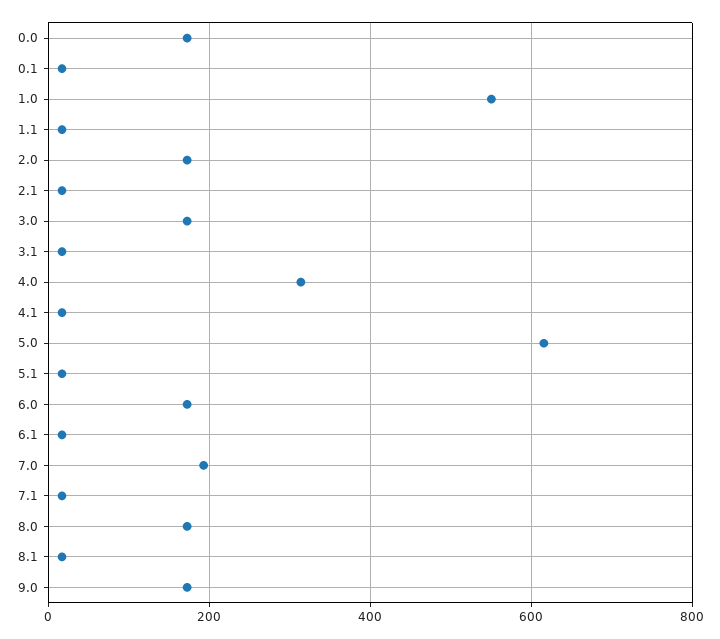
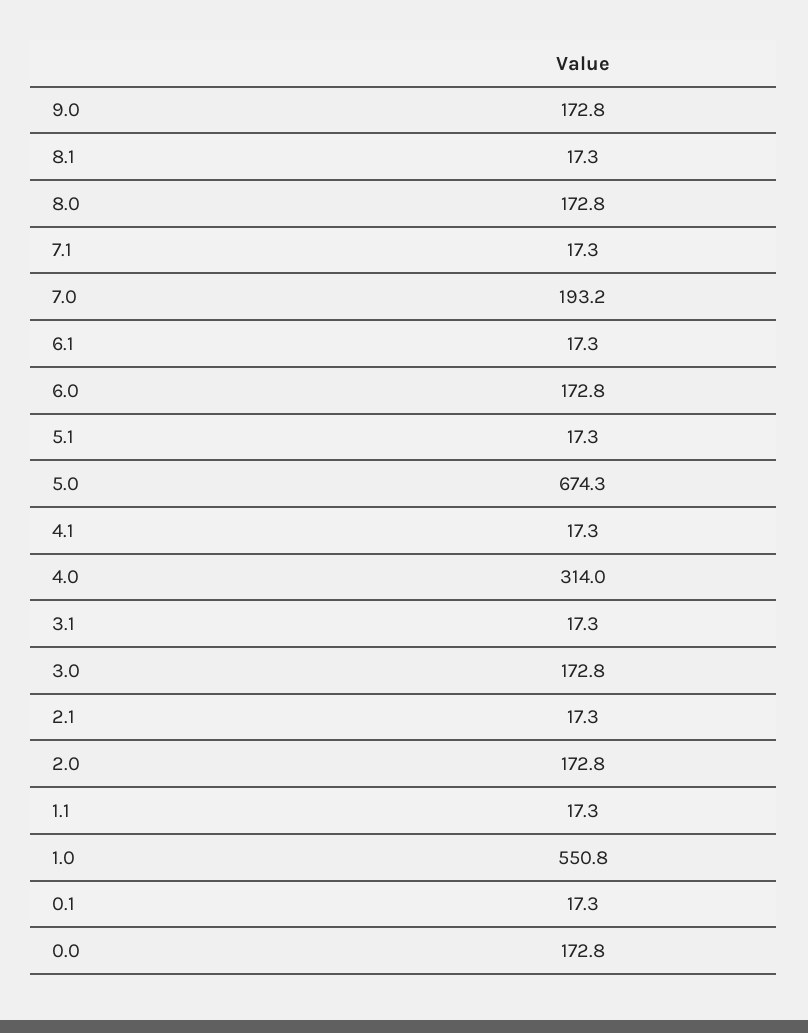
  {
    "0.0": 172.8,
    "0.1": 17.3,
    "1.0": 550.8,
    "1.1": 17.3,
    "2.0": 172.8,
    "2.1": 17.3,
    "3.0": 172.8,
    "3.1": 17.3,
    "4.0": 314,
    "4.1": 17.3,
-   "5.0": 620,
+   "5.0": 674.3,
    "5.1": 17.3,
    "6.0": 172.8,
    "6.1": 17.3,
    "7.0": 193.2,
    "7.1": 17.3,
    "8.0": 172.8,
    "8.1": 17.3,
    "9.0": 172.8
  }

